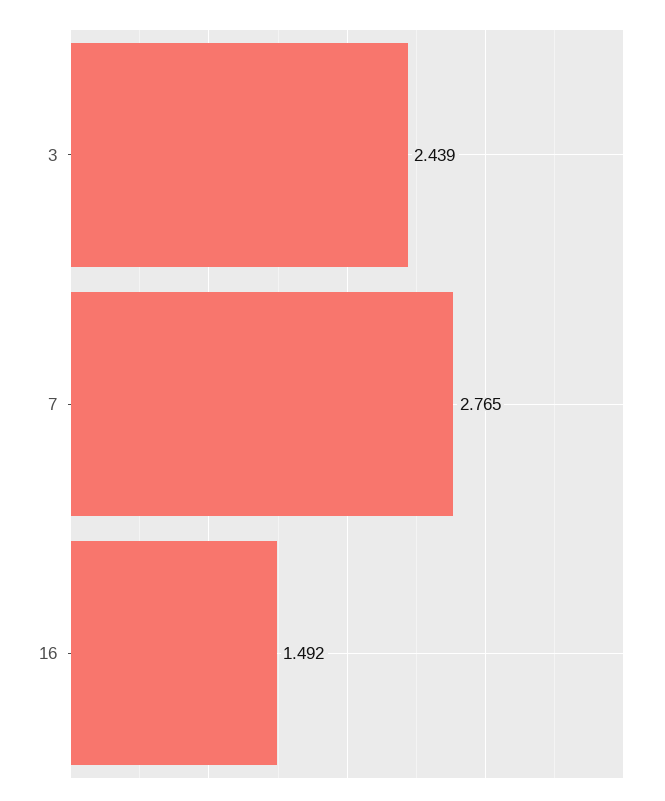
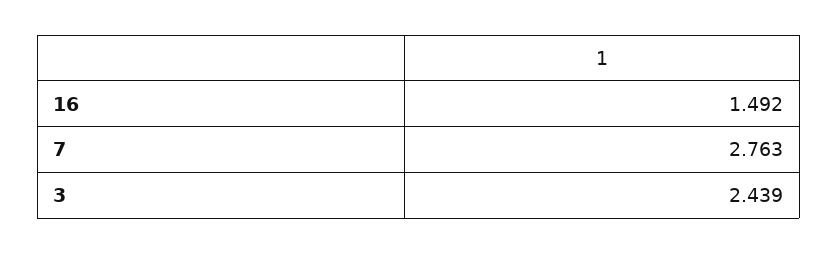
  {
    "3": 2.439,
-   "7": 2.765,
+   "7": 2.763,
    "16": 1.492
  }

